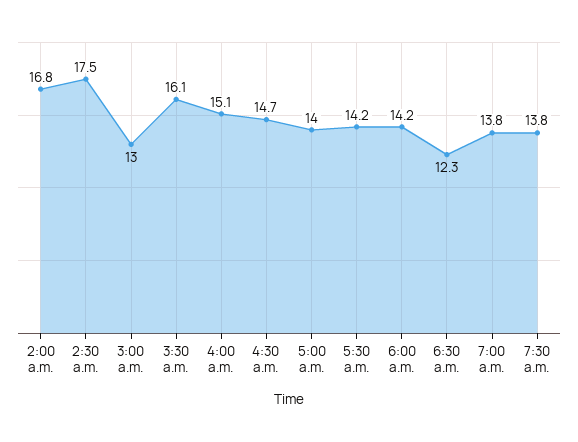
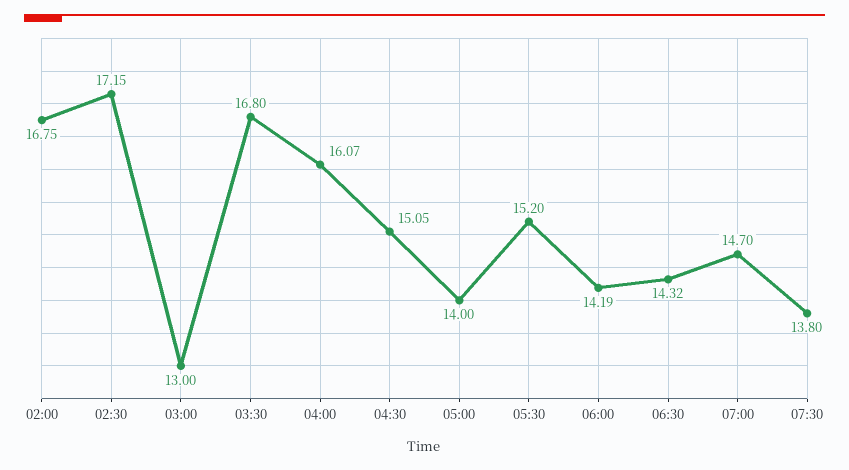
  {
    "2:00 a.m.": 16.75,
-   "2:30 a.m.": 17.5,
+   "2:30 a.m.": 17.15,
    "3:00 a.m.": 13,
-   "3:30 a.m.": 16.1,
+   "3:30 a.m.": 16.8,
-   "4:00 a.m.": 15.1,
+   "4:00 a.m.": 16.07,
-   "4:30 a.m.": 14.7,
+   "4:30 a.m.": 15.05,
    "5:00 a.m.": 14,
-   "5:30 a.m.": 14.2,
+   "5:30 a.m.": 15.2,
    "6:00 a.m.": 14.19,
-   "6:30 a.m.": 12.3,
+   "6:30 a.m.": 14.32,
-   "7:00 a.m.": 13.8,
+   "7:00 a.m.": 14.7,
    "7:30 a.m.": 13.8
  }

